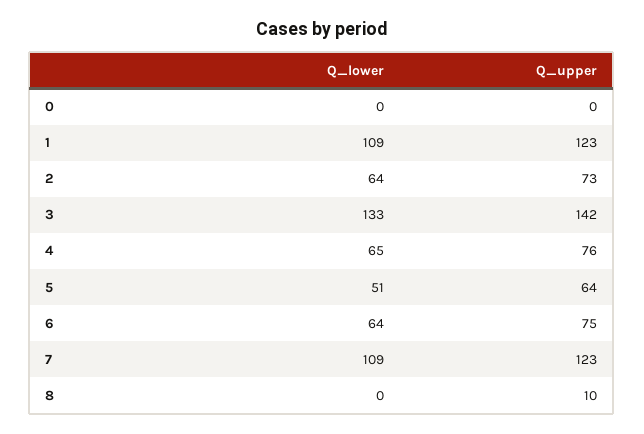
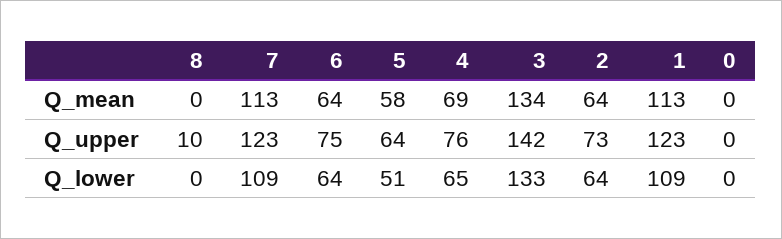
  {
    "Q_lower": {
      "0": 0,
      "1": 109,
      "2": 64,
      "3": 133,
      "4": 65,
      "5": 51,
      "6": 64,
      "7": 109,
      "8": 0
    },
    "Q_upper": {
      "0": 0,
      "1": 123,
      "2": 73,
      "3": 142,
      "4": 76,
      "5": 64,
      "6": 75,
      "7": 123,
      "8": 10
-   }
+   },
+   "Q_mean": {
+     "8": 0,
+     "7": 113,
+     "6": 64,
+     "5": 58,
+     "4": 69,
+     "3": 134,
+     "2": 64,
+     "1": 113,
+     "0": 0
+   }
  }

